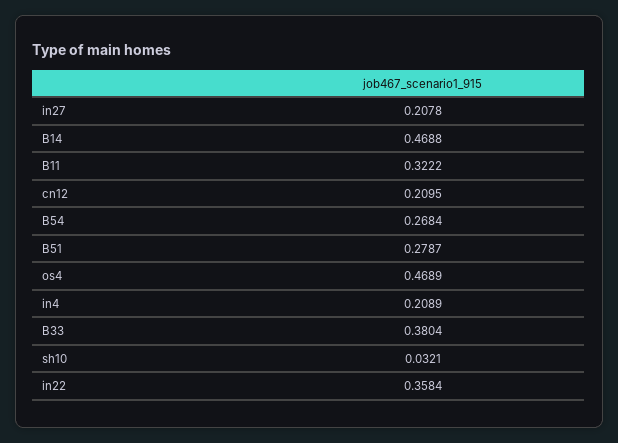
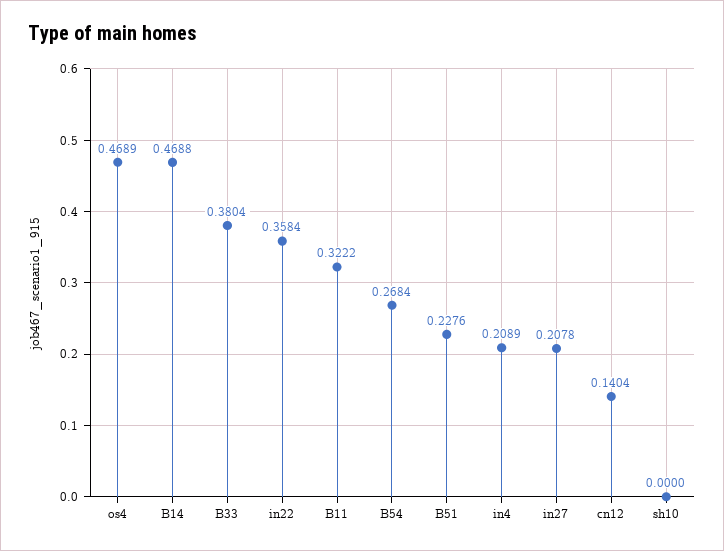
  {
    "in27": 0.2078,
    "B14": 0.4688,
    "B11": 0.3222,
-   "cn12": 0.2095,
+   "cn12": 0.1404,
    "B54": 0.2684,
-   "B51": 0.2787,
+   "B51": 0.2276,
    "os4": 0.4689,
    "in4": 0.2089,
    "B33": 0.3804,
-   "sh10": 0.0321,
+   "sh10": 0,
    "in22": 0.3584
  }

